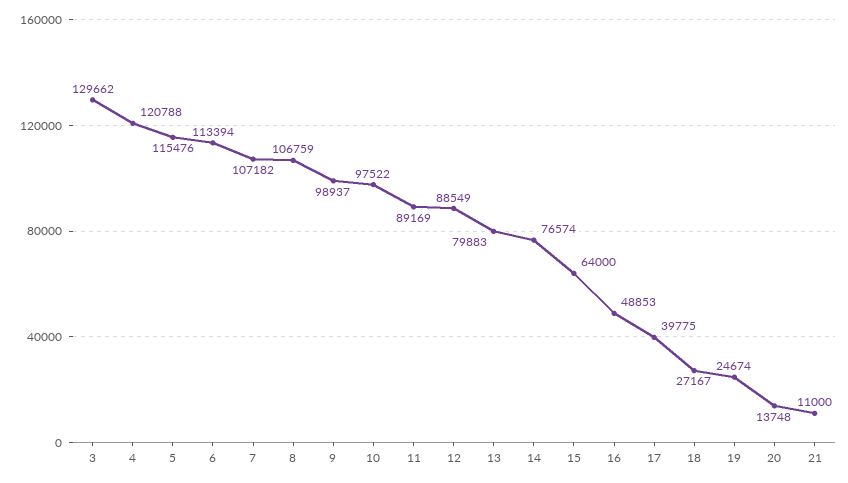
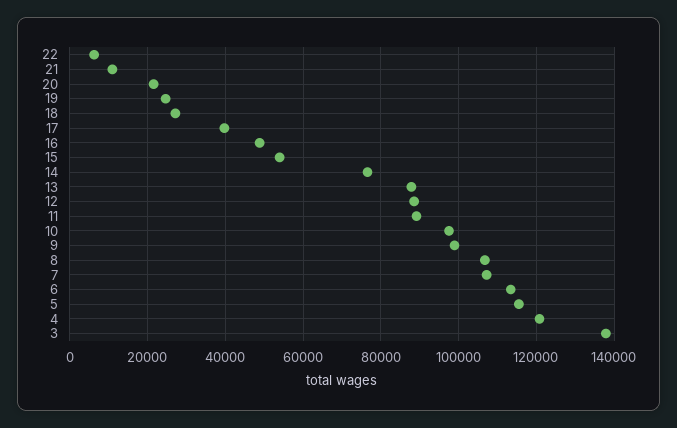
  {
-   "3": 129662,
+   "3": 138000,
    "4": 120788,
    "5": 115476,
    "6": 113394,
    "7": 107182,
    "8": 106759,
    "9": 98937,
    "10": 97522,
    "11": 89169,
    "12": 88549,
-   "13": 79883,
+   "13": 88000,
    "14": 76574,
-   "15": 64000,
+   "15": 54000,
    "16": 48853,
    "17": 39775,
    "18": 27167,
    "19": 24674,
-   "20": 13748,
+   "20": 22000,
-   "21": 11000
+   "21": 11000,
+   "22": 6000
  }

